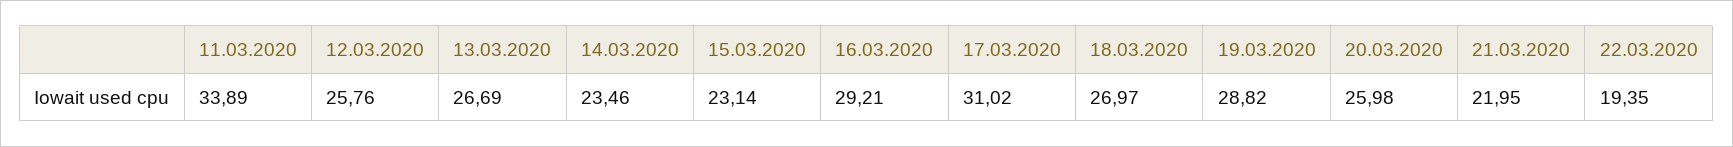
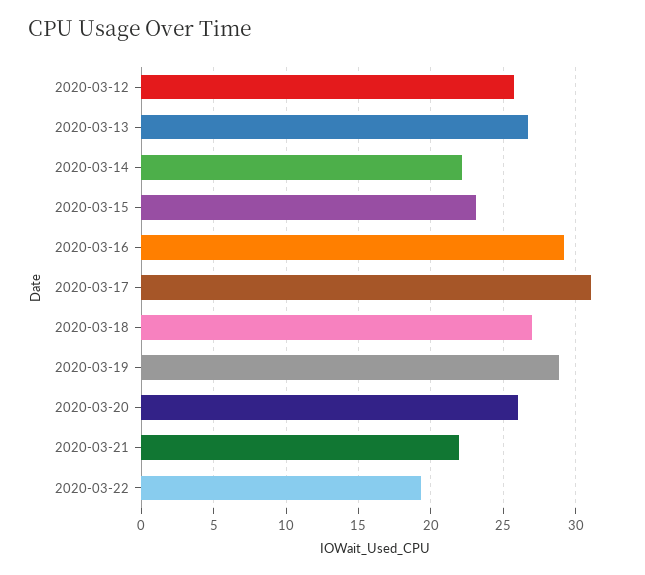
  {
-   "11.03.2020": 33.89,
    "12.03.2020": 25.76,
    "13.03.2020": 26.69,
-   "14.03.2020": 23.46,
+   "14.03.2020": 22,
    "15.03.2020": 23.14,
    "16.03.2020": 29.21,
    "17.03.2020": 31.02,
    "18.03.2020": 26.97,
    "19.03.2020": 28.82,
    "20.03.2020": 25.98,
    "21.03.2020": 21.95,
    "22.03.2020": 19.35
  }

